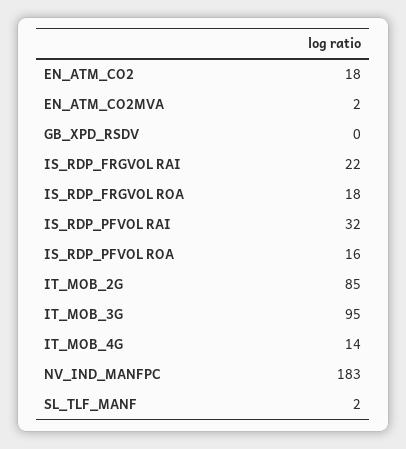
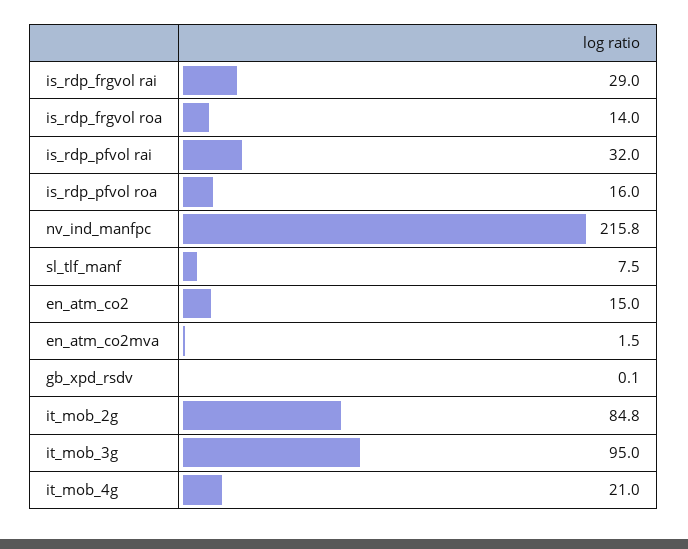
  {
-   "EN_ATM_CO2": 18,
+   "EN_ATM_CO2": 15,
    "EN_ATM_CO2MVA": 1.5,
    "GB_XPD_RSDV": 0.1,
-   "IS_RDP_FRGVOL RAI": 22,
+   "IS_RDP_FRGVOL RAI": 29,
-   "IS_RDP_FRGVOL ROA": 18,
+   "IS_RDP_FRGVOL ROA": 14,
    "IS_RDP_PFVOL RAI": 32,
    "IS_RDP_PFVOL ROA": 16,
    "IT_MOB_2G": 84.8,
    "IT_MOB_3G": 95,
-   "IT_MOB_4G": 14,
+   "IT_MOB_4G": 21,
-   "NV_IND_MANFPC": 183,
+   "NV_IND_MANFPC": 215.8,
-   "SL_TLF_MANF": 2
+   "SL_TLF_MANF": 7.5
  }

